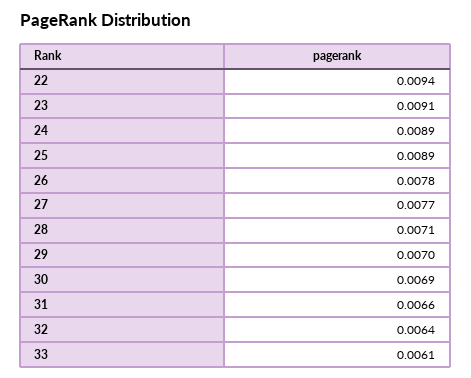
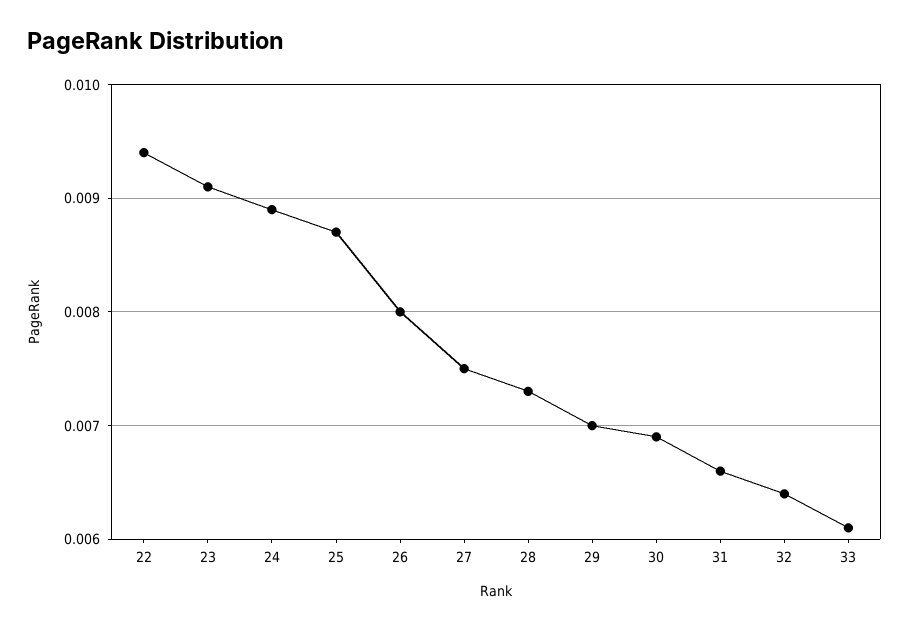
  {
    "22": 0.0094,
    "23": 0.0091,
    "24": 0.0089,
-   "25": 0.0089,
+   "25": 0.0087,
-   "26": 0.0078,
+   "26": 0.008,
-   "27": 0.0077,
+   "27": 0.0075,
-   "28": 0.0071,
+   "28": 0.0073,
    "29": 0.007,
    "30": 0.0069,
    "31": 0.0066,
    "32": 0.0064,
    "33": 0.0061
  }

